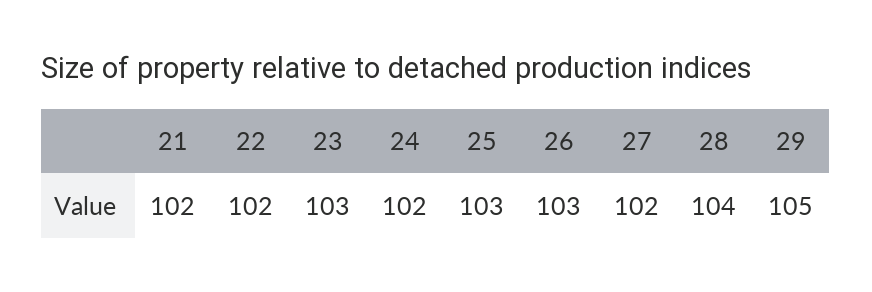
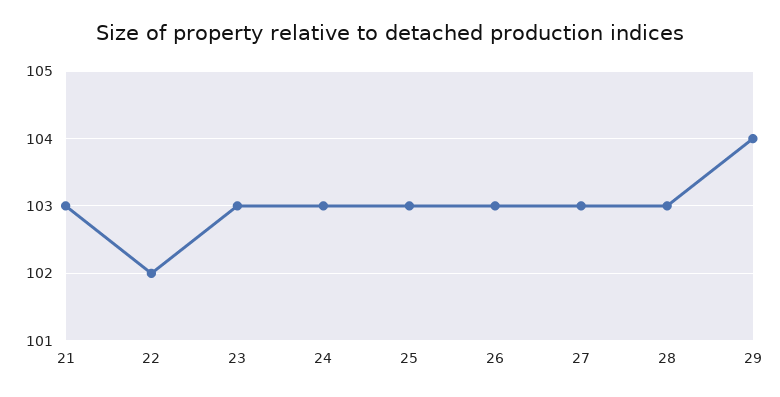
  {
-   "21": 102,
+   "21": 103,
    "22": 102,
    "23": 103,
-   "24": 102,
+   "24": 103,
    "25": 103,
    "26": 103,
-   "27": 102,
+   "27": 103,
-   "28": 104,
+   "28": 103,
-   "29": 105
+   "29": 104
  }

